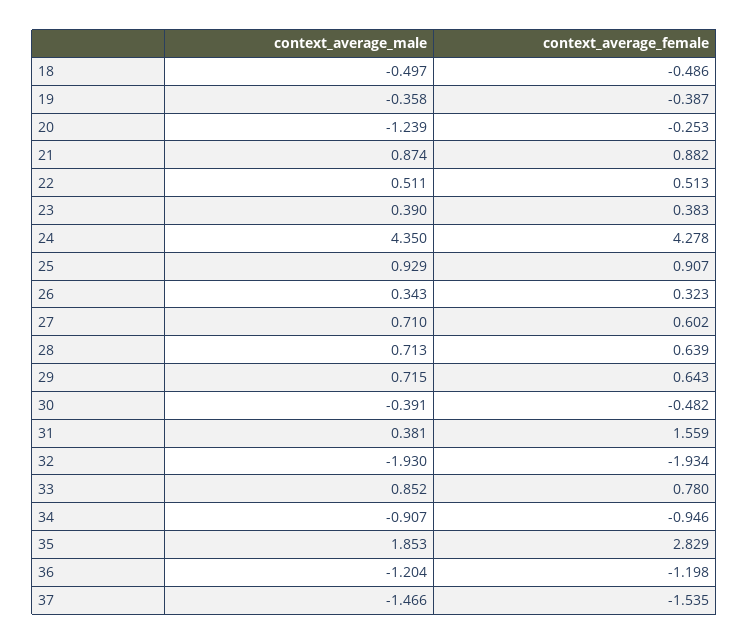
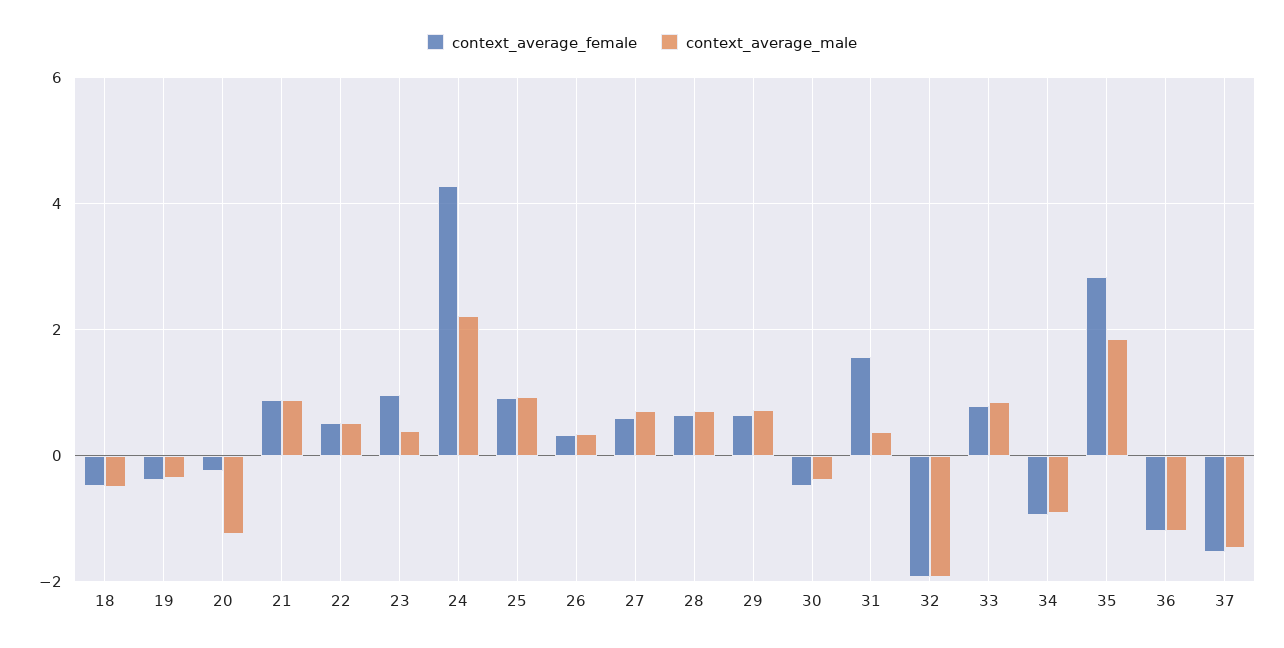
  {
    "context_average_male": {
      "18": -0.497,
      "19": -0.358,
      "20": -1.239,
      "21": 0.874,
      "22": 0.511,
      "23": 0.39,
-     "24": 4.35,
+     "24": 2.2,
      "25": 0.929,
      "26": 0.343,
      "27": 0.71,
      "28": 0.713,
      "29": 0.715,
      "30": -0.391,
      "31": 0.381,
      "32": -1.93,
      "33": 0.852,
      "34": -0.907,
      "35": 1.853,
      "36": -1.204,
      "37": -1.466
    },
    "context_average_female": {
      "18": -0.486,
      "19": -0.387,
      "20": -0.253,
      "21": 0.882,
      "22": 0.513,
-     "23": 0.383,
+     "23": 1,
      "24": 4.278,
      "25": 0.907,
      "26": 0.323,
      "27": 0.602,
      "28": 0.639,
      "29": 0.643,
      "30": -0.482,
      "31": 1.559,
      "32": -1.934,
      "33": 0.78,
      "34": -0.946,
      "35": 2.829,
      "36": -1.198,
      "37": -1.535
    }
  }

